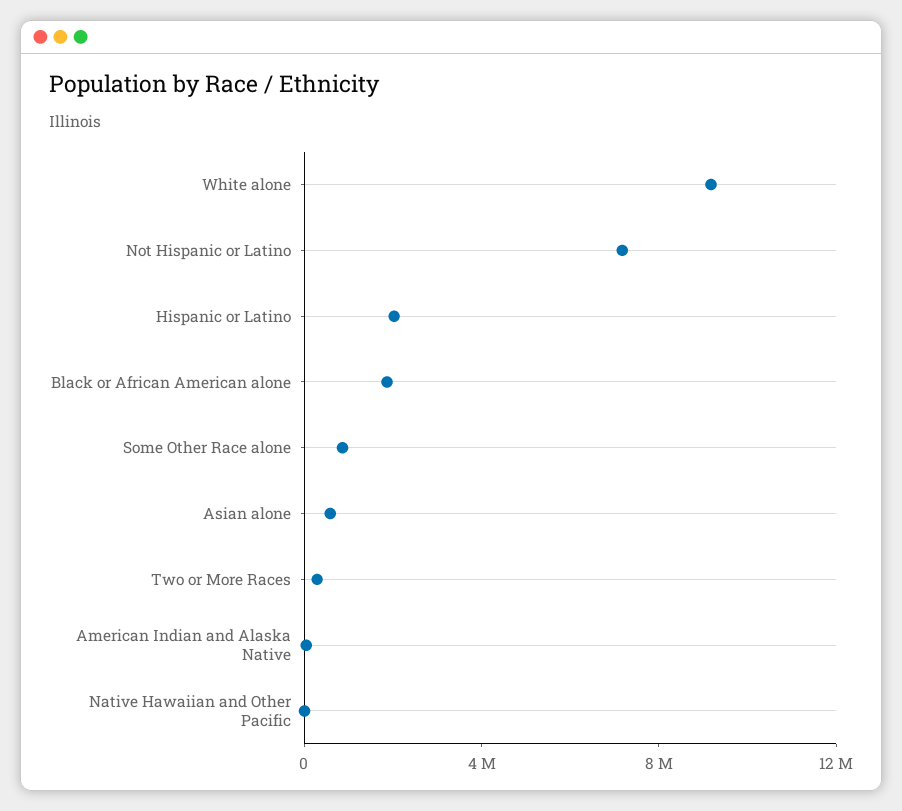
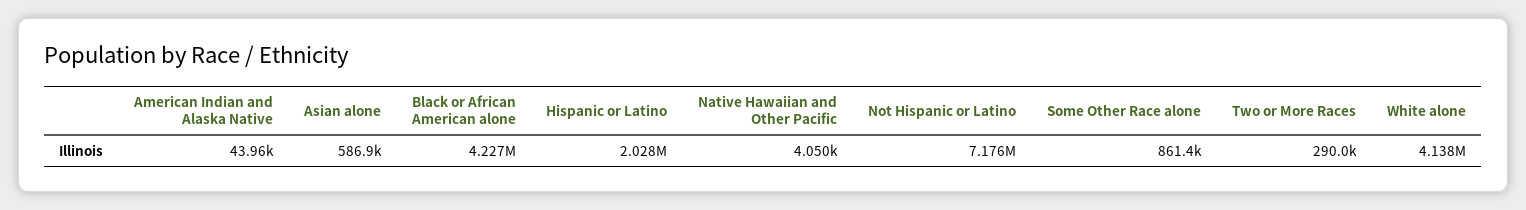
  {
-   "White alone": 9000000,
+   "White alone": 4138000,
    "Not Hispanic or Latino": 7176000,
    "Hispanic or Latino": 2028000,
-   "Black or African American alone": 2000000,
+   "Black or African American alone": 4227000,
    "Some Other Race alone": 861400,
    "Asian alone": 586900,
    "Two or More Races": 290000,
    "American Indian and Alaska Native": 43960,
    "Native Hawaiian and Other Pacific": 4050
  }

